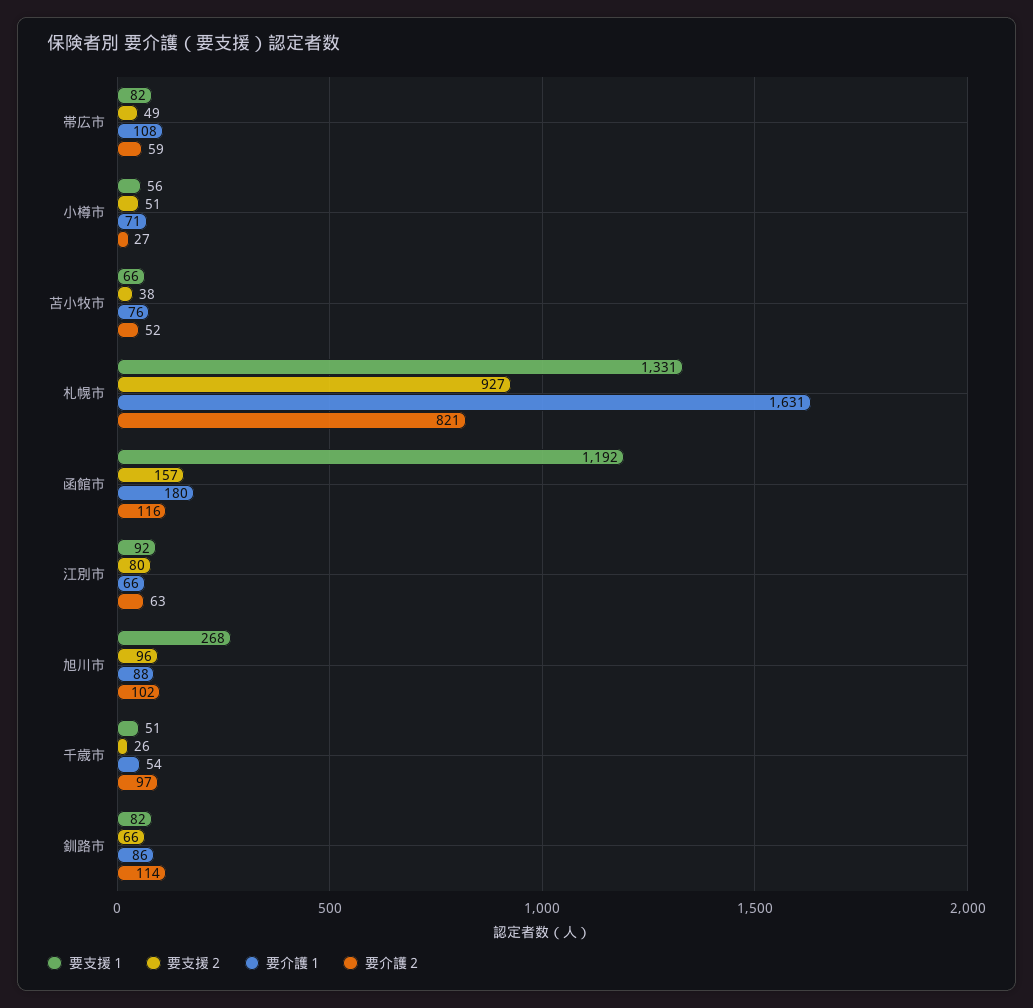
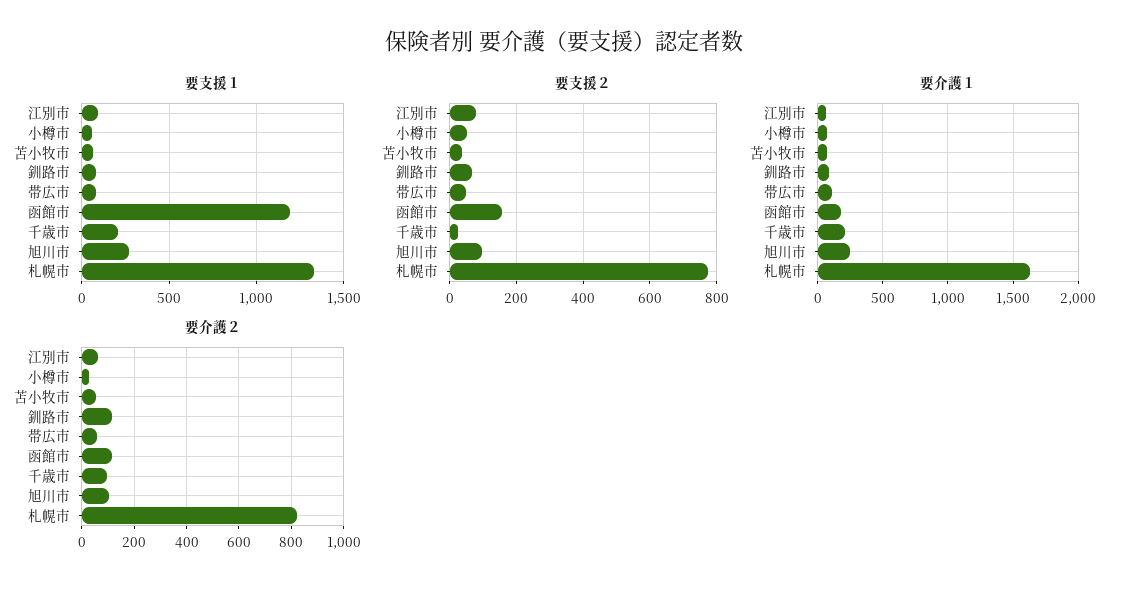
  {
    "要支援１": {
      "帯広市": 82,
      "小樽市": 56,
      "苫小牧市": 66,
      "札幌市": 1331,
      "函館市": 1192,
      "江別市": 92,
      "旭川市": 268,
-     "千歳市": 51,
+     "千歳市": 200,
      "釧路市": 82
    },
    "要支援２": {
      "帯広市": 49,
      "小樽市": 51,
      "苫小牧市": 38,
-     "札幌市": 927,
+     "札幌市": 780,
      "函館市": 157,
      "江別市": 80,
      "旭川市": 96,
      "千歳市": 26,
      "釧路市": 66
    },
    "要介護１": {
      "帯広市": 108,
      "小樽市": 71,
      "苫小牧市": 76,
      "札幌市": 1631,
      "函館市": 180,
      "江別市": 66,
-     "旭川市": 88,
+     "旭川市": 250,
-     "千歳市": 54,
+     "千歳市": 200,
      "釧路市": 86
    },
    "要介護２": {
      "帯広市": 59,
      "小樽市": 27,
      "苫小牧市": 52,
      "札幌市": 821,
      "函館市": 116,
      "江別市": 63,
      "旭川市": 102,
      "千歳市": 97,
      "釧路市": 114
    }
  }

